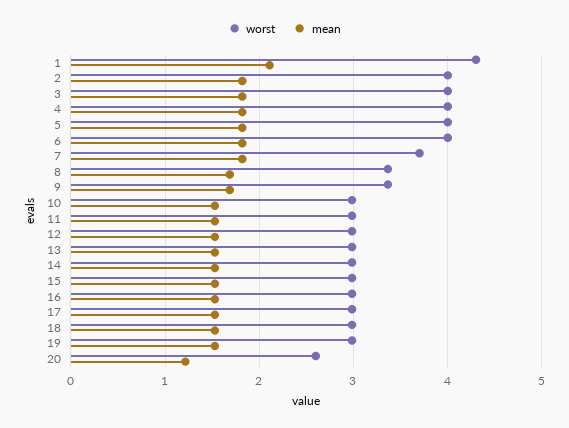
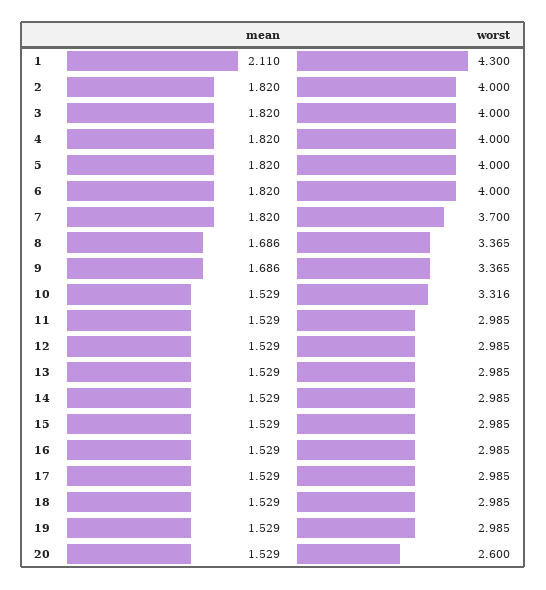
  {
    "worst": {
      "1": 4.3,
      "2": 4,
      "3": 4,
      "4": 4,
      "5": 4,
      "6": 4,
      "7": 3.7,
      "8": 3.365,
      "9": 3.365,
-     "10": 3,
+     "10": 3.316,
      "11": 2.985,
      "12": 2.985,
      "13": 2.985,
      "14": 2.985,
      "15": 2.985,
      "16": 2.985,
      "17": 2.985,
      "18": 2.985,
      "19": 2.985,
      "20": 2.6
    },
    "mean": {
      "1": 2.11,
      "2": 1.82,
      "3": 1.82,
      "4": 1.82,
      "5": 1.82,
      "6": 1.82,
      "7": 1.82,
      "8": 1.686,
      "9": 1.686,
      "10": 1.529,
      "11": 1.529,
      "12": 1.529,
      "13": 1.529,
      "14": 1.529,
      "15": 1.529,
      "16": 1.529,
      "17": 1.529,
      "18": 1.529,
      "19": 1.529,
-     "20": 1.2
+     "20": 1.529
    }
  }

